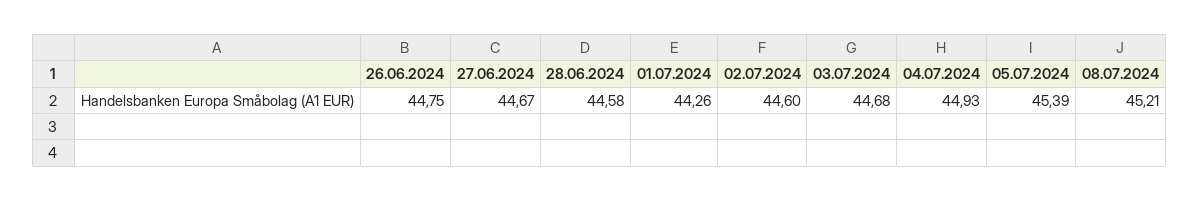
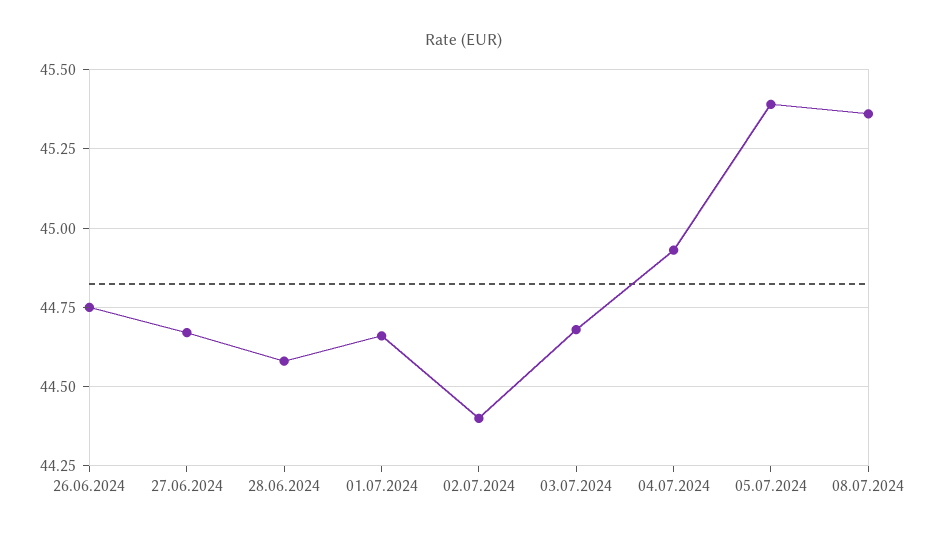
  {
    "26.06.2024": 44.75,
    "27.06.2024": 44.67,
    "28.06.2024": 44.58,
-   "01.07.2024": 44.26,
+   "01.07.2024": 44.65,
-   "02.07.2024": 44.6,
+   "02.07.2024": 44.4,
    "03.07.2024": 44.68,
    "04.07.2024": 44.93,
    "05.07.2024": 45.39,
-   "08.07.2024": 45.21
+   "08.07.2024": 45.35
  }

